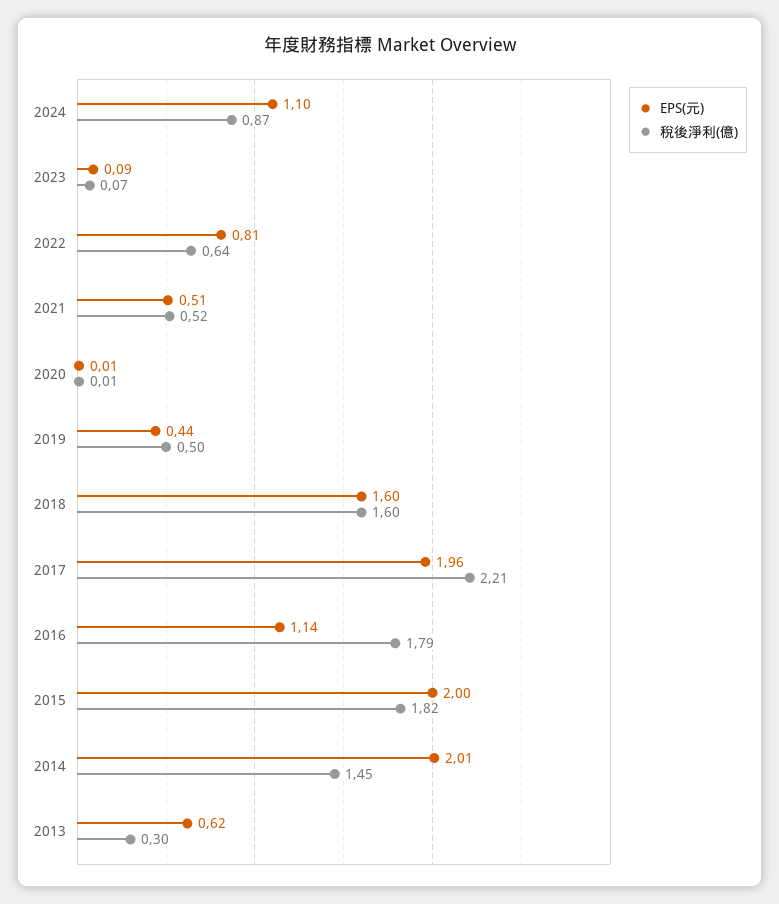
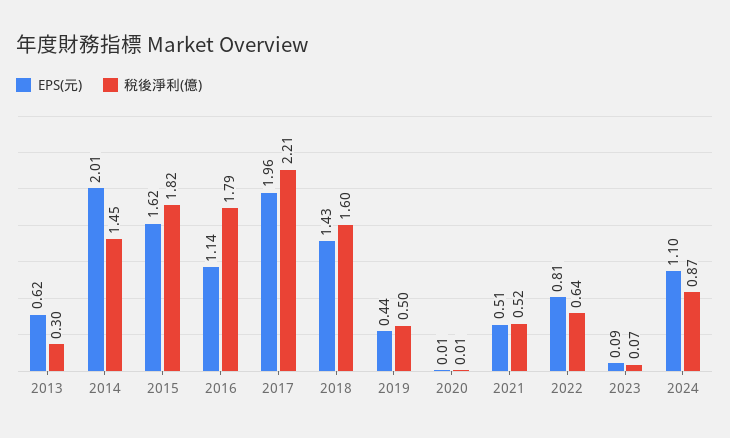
  {
    "EPS(元)": {
      "2024": 1.1,
      "2023": 0.09,
      "2022": 0.81,
      "2021": 0.51,
      "2020": 0.01,
      "2019": 0.44,
-     "2018": 1.6,
+     "2018": 1.43,
      "2017": 1.96,
      "2016": 1.14,
-     "2015": 2,
+     "2015": 1.62,
      "2014": 2.01,
      "2013": 0.62
    },
    "稅後淨利(億)": {
      "2024": 0.87,
      "2023": 0.07,
      "2022": 0.64,
      "2021": 0.52,
      "2020": 0.01,
      "2019": 0.5,
      "2018": 1.6,
      "2017": 2.21,
      "2016": 1.79,
      "2015": 1.82,
      "2014": 1.45,
      "2013": 0.3
    }
  }

